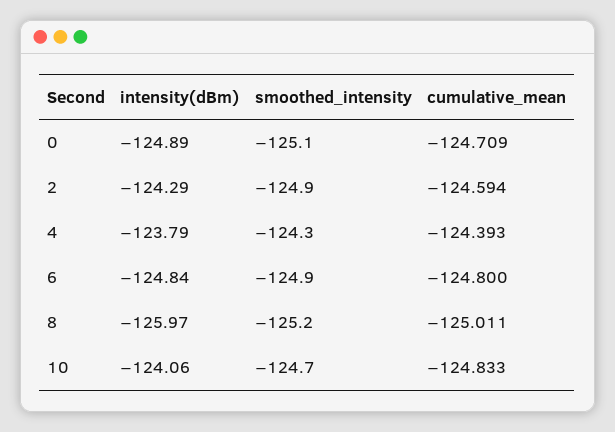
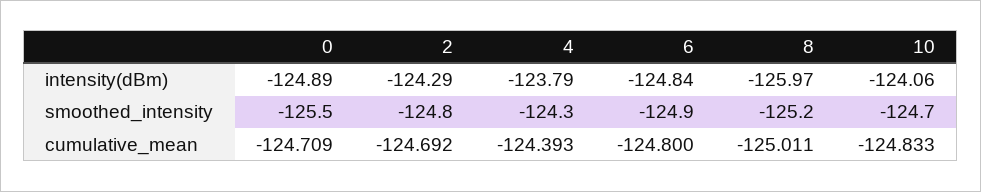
  {
    "intensity(dBm)": {
      "0": -124.89,
      "2": -124.29,
      "4": -123.79,
      "6": -124.84,
      "8": -125.97,
      "10": -124.06
    },
    "smoothed_intensity": {
-     "0": -125.1,
+     "0": -125.5,
-     "2": -124.9,
+     "2": -124.8,
      "4": -124.3,
      "6": -124.9,
      "8": -125.2,
      "10": -124.7
    },
    "cumulative_mean": {
      "0": -124.709,
-     "2": -124.594,
+     "2": -124.692,
      "4": -124.393,
      "6": -124.8,
      "8": -125.011,
      "10": -124.833
    }
  }

